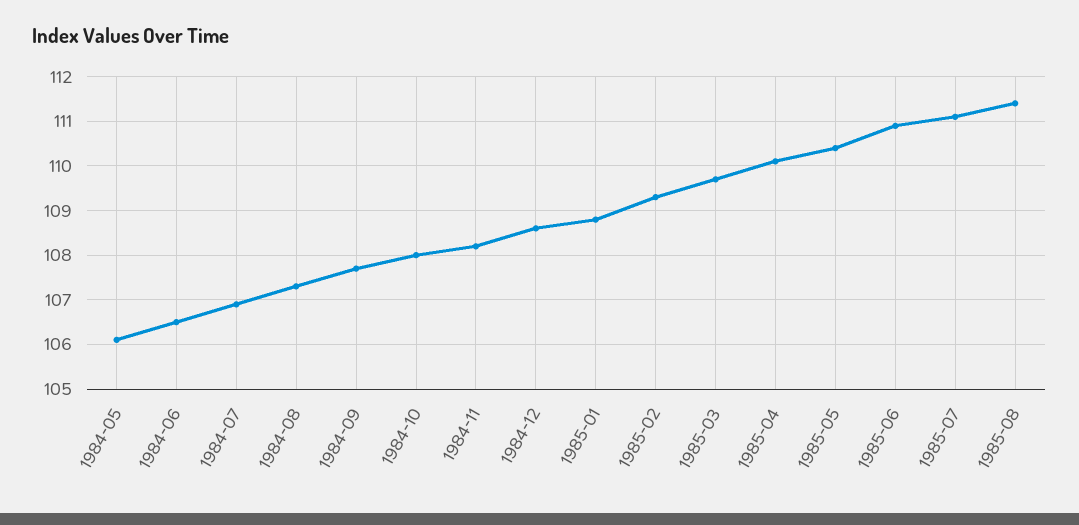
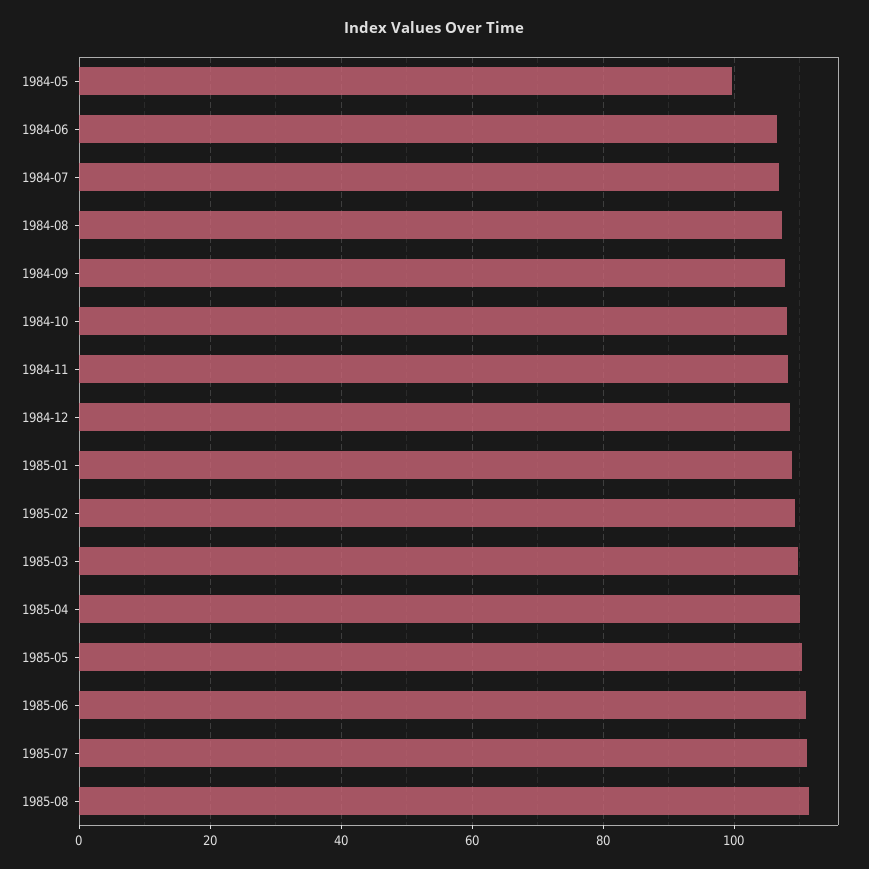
  {
-   "1984-05": 106,
+   "1984-05": 100,
    "1984-06": 106.5,
    "1984-07": 107,
    "1984-08": 107.5,
    "1984-09": 107.5,
    "1984-10": 108,
    "1984-11": 108,
    "1984-12": 108.5,
    "1985-01": 109,
    "1985-02": 109.5,
    "1985-03": 109.5,
    "1985-04": 110,
    "1985-05": 110.5,
    "1985-06": 111,
    "1985-07": 111,
    "1985-08": 111.5
  }

